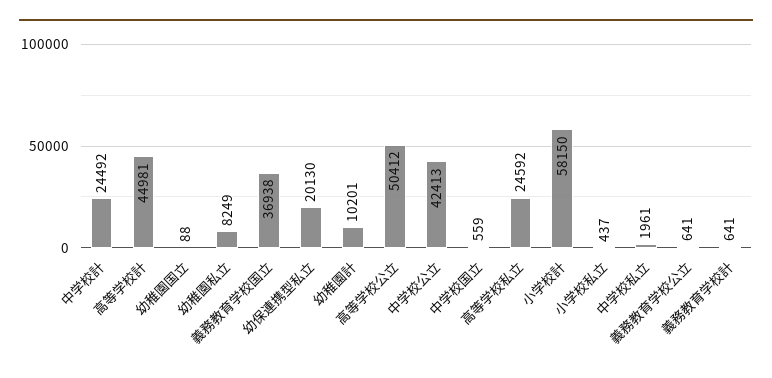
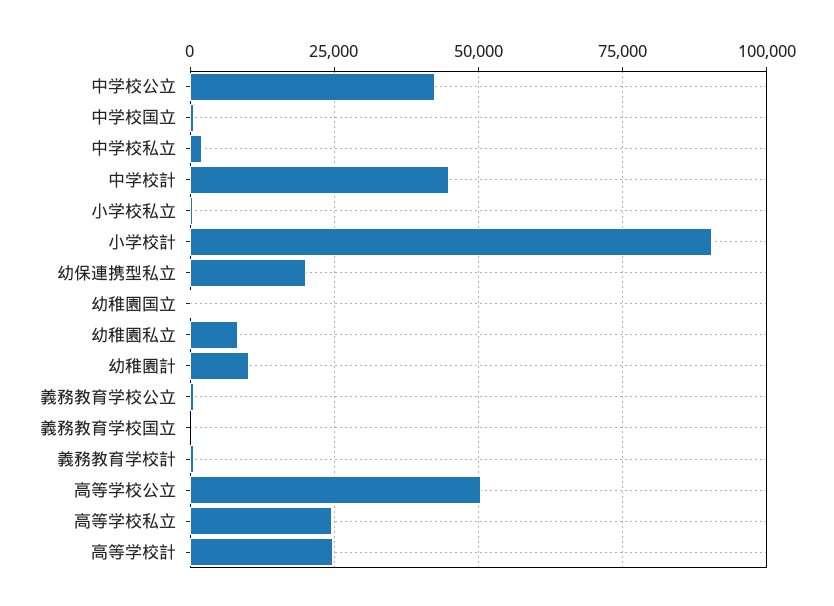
  {
-   "中学校計": 24492,
+   "中学校計": 45000,
-   "高等学校計": 44981,
+   "高等学校計": 25000,
    "幼稚園国立": 88,
    "幼稚園私立": 8249,
-   "義務教育学校国立": 36938,
+   "義務教育学校国立": 0,
    "幼保連携型私立": 20130,
    "幼稚園計": 10201,
    "高等学校公立": 50412,
    "中学校公立": 42413,
    "中学校国立": 559,
    "高等学校私立": 24592,
-   "小学校計": 58150,
+   "小学校計": 90000,
    "小学校私立": 437,
    "中学校私立": 1961,
    "義務教育学校公立": 641,
    "義務教育学校計": 641
  }

